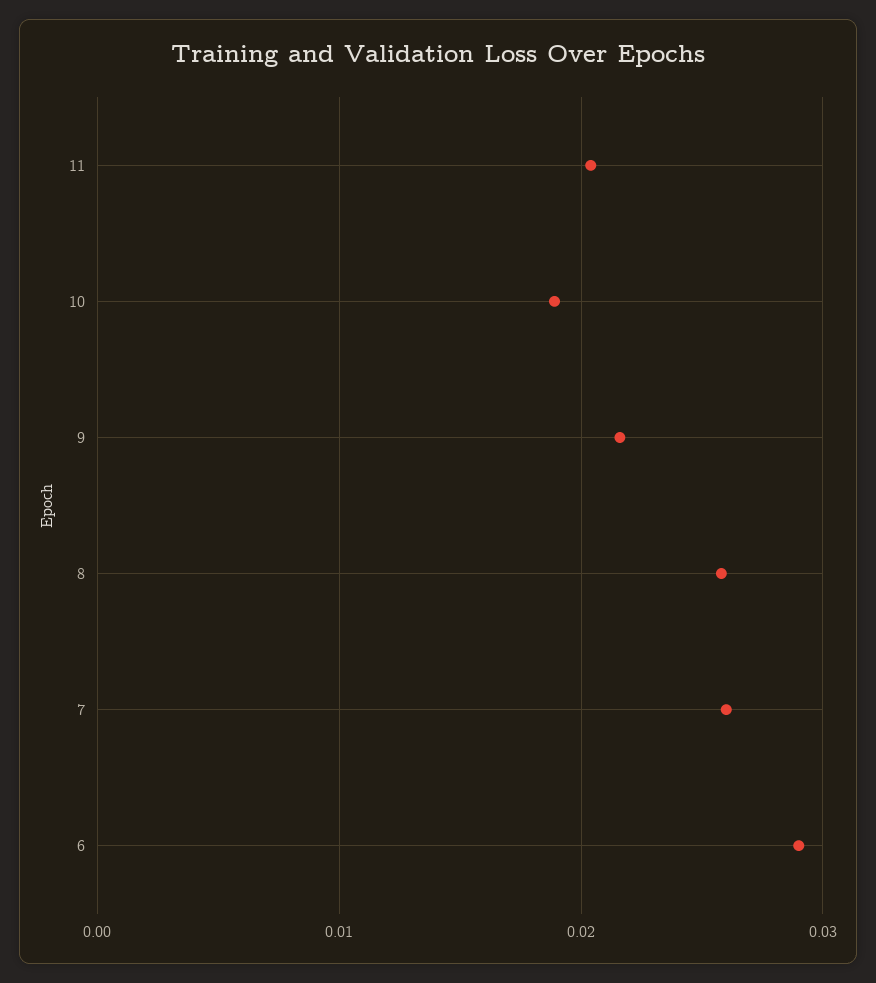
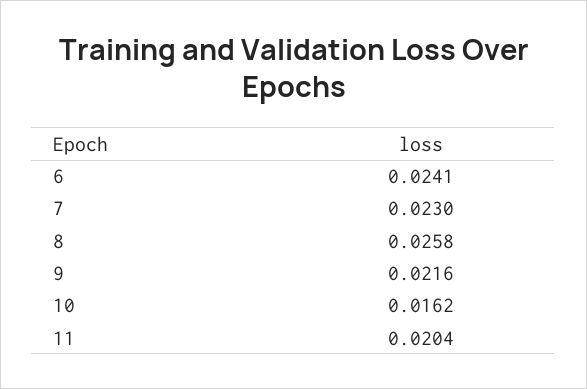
  {
    "11": 0.0204,
-   "10": 0.019,
+   "10": 0.0162,
    "9": 0.0216,
    "8": 0.0258,
-   "7": 0.026,
+   "7": 0.023,
-   "6": 0.029
+   "6": 0.0241
  }

